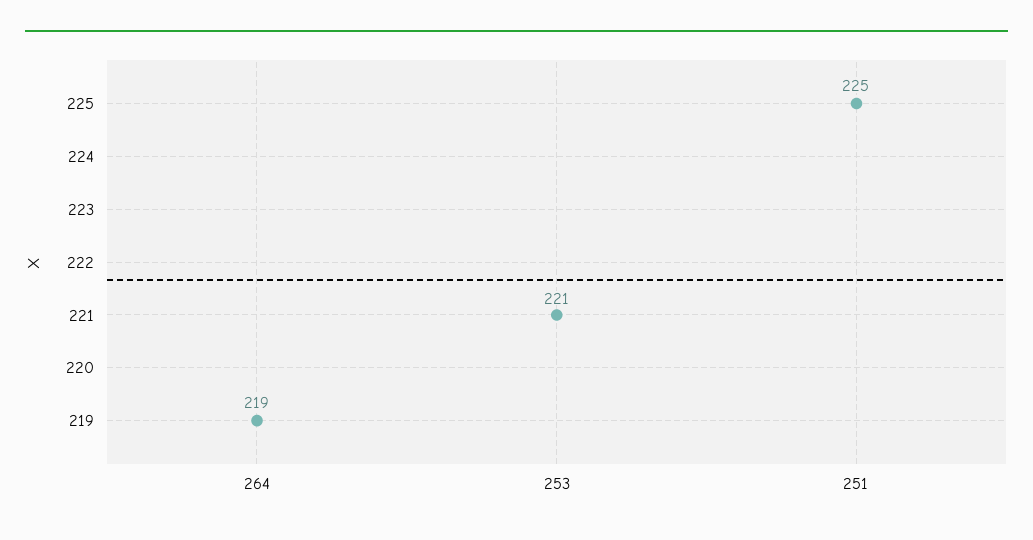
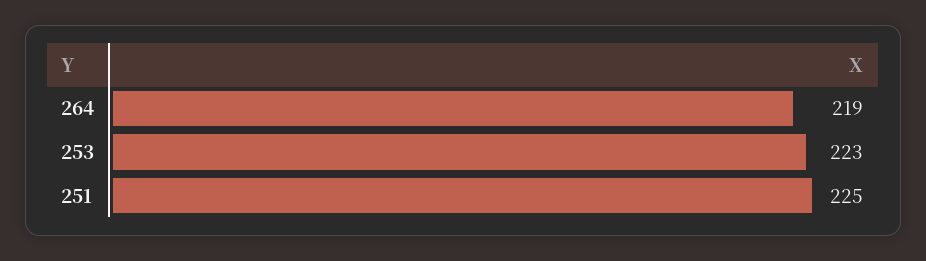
  {
    "264": 219,
-   "253": 221,
+   "253": 223,
    "251": 225
  }

